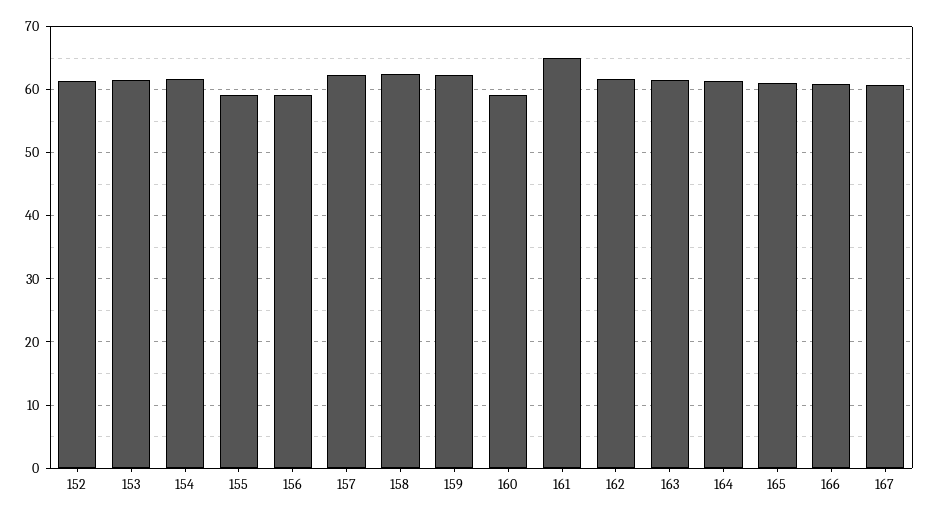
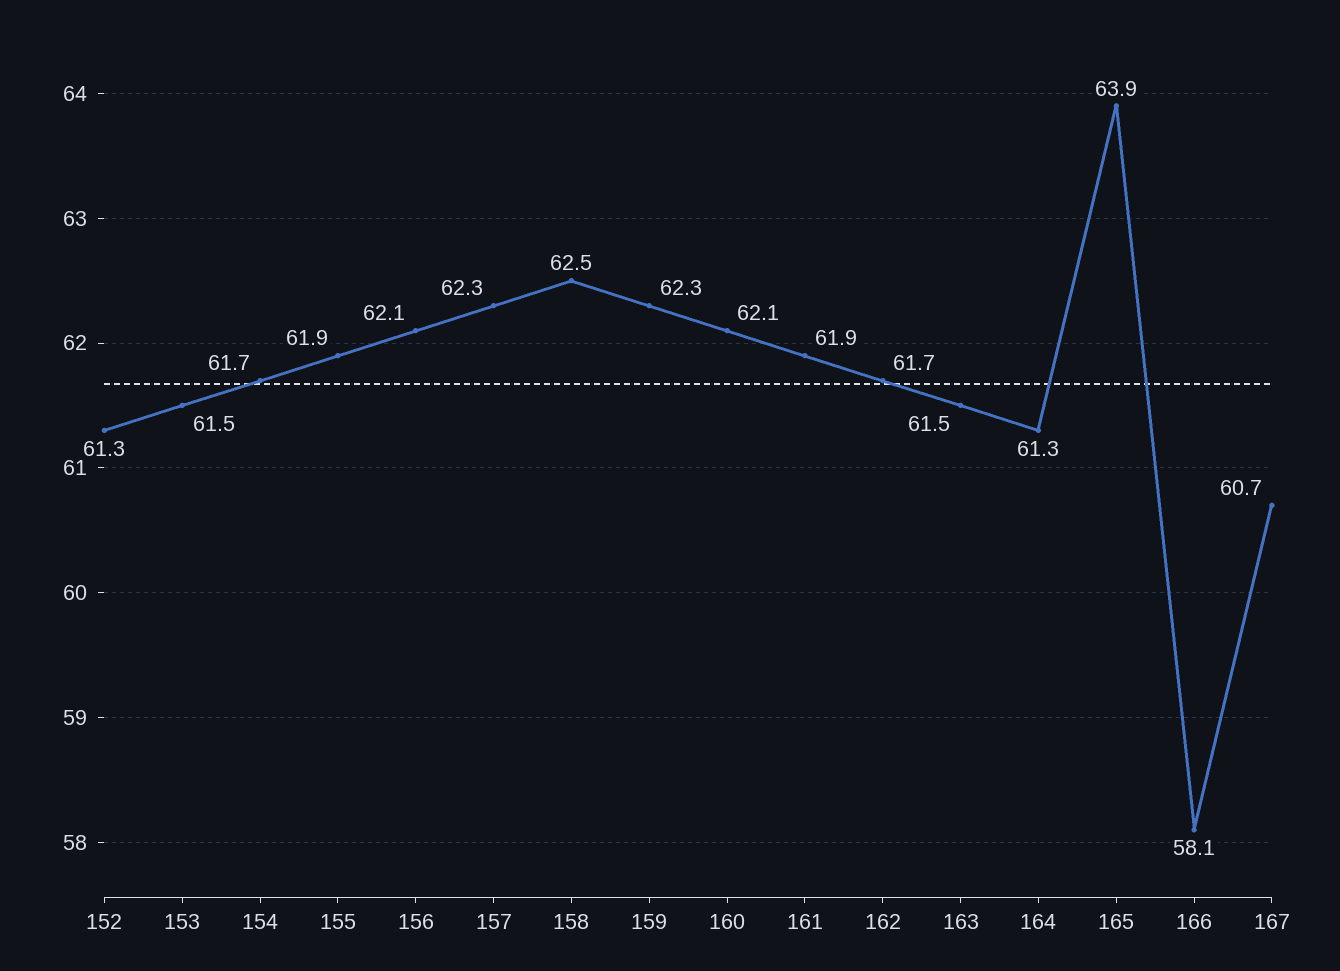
  {
    "152": 61.3,
    "153": 61.5,
    "154": 61.7,
-   "155": 59,
+   "155": 61.9,
-   "156": 59,
+   "156": 62.1,
    "157": 62.3,
    "158": 62.5,
    "159": 62.3,
-   "160": 59,
+   "160": 62.1,
-   "161": 65,
+   "161": 61.9,
    "162": 61.7,
    "163": 61.5,
    "164": 61.3,
-   "165": 61,
+   "165": 63.9,
-   "166": 61,
+   "166": 58.1,
    "167": 60.7
  }

